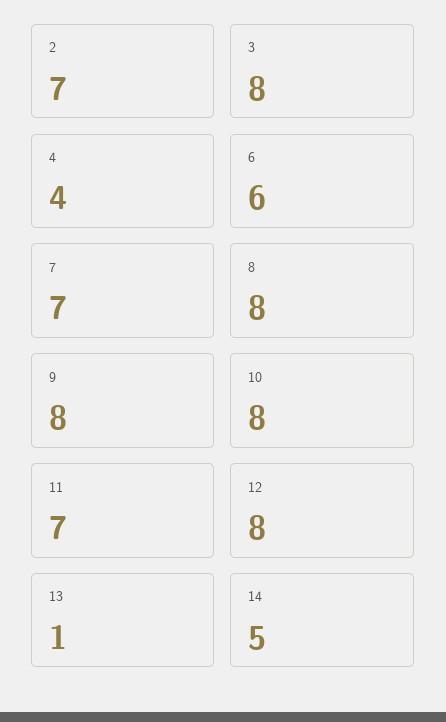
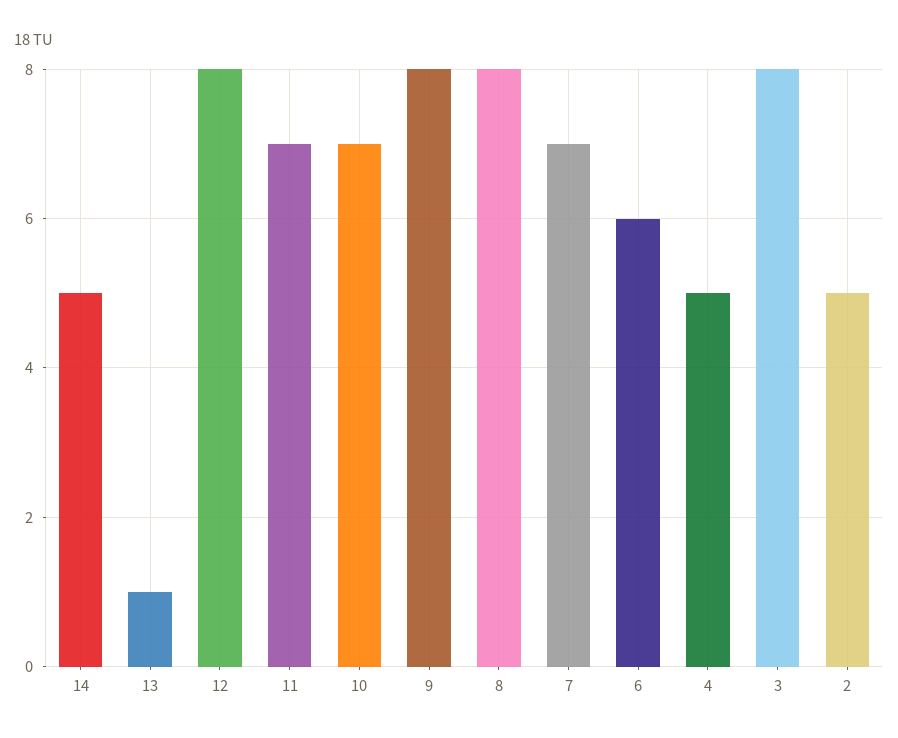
  {
-   "2": 7,
+   "2": 5,
    "3": 8,
-   "4": 4,
+   "4": 5,
    "6": 6,
    "7": 7,
    "8": 8,
    "9": 8,
-   "10": 8,
+   "10": 7,
    "11": 7,
    "12": 8,
    "13": 1,
    "14": 5
  }

